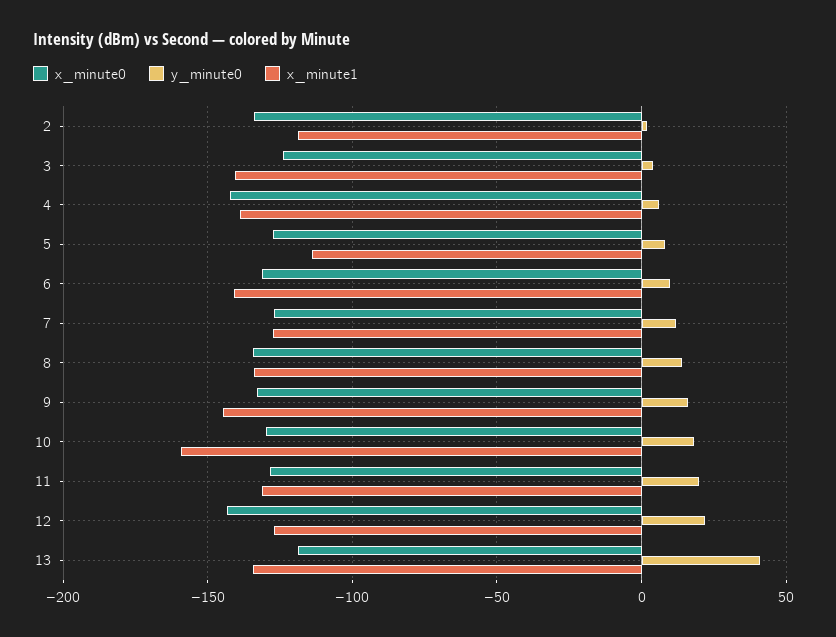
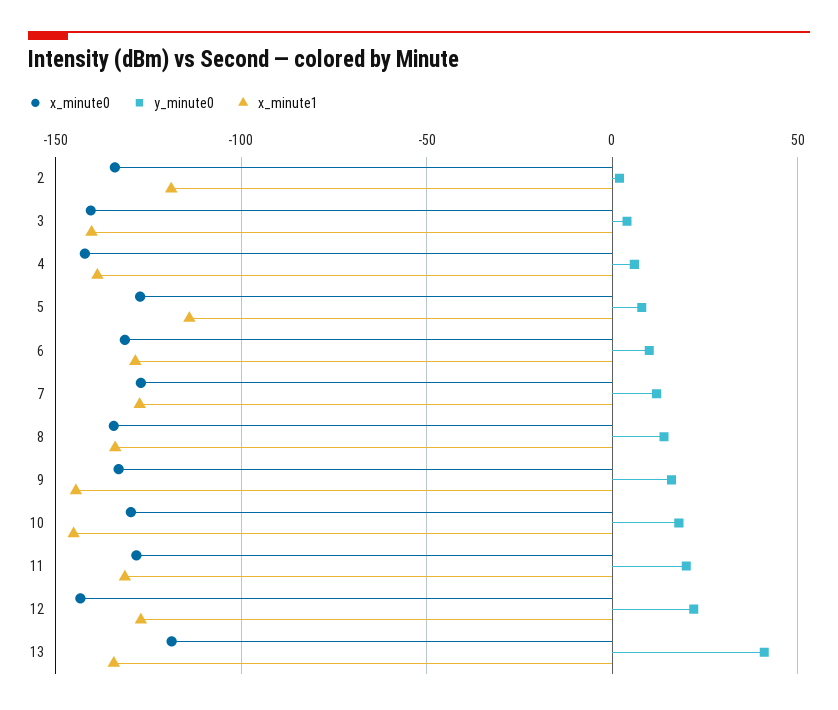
  {
    "x_minute0": {
      "2": -135,
-     "3": -125,
+     "3": -140,
      "4": -140,
      "5": -125,
      "6": -130,
      "7": -125,
      "8": -135,
      "9": -135,
      "10": -130,
      "11": -130,
      "12": -145,
      "13": -120
    },
    "y_minute0": {
      "2": 0,
      "3": 5,
      "4": 5,
      "5": 10,
      "6": 10,
      "7": 10,
      "8": 15,
      "9": 15,
      "10": 20,
      "11": 20,
      "12": 20,
      "13": 40
    },
    "x_minute1": {
      "2": -120,
      "3": -140,
      "4": -140,
      "5": -115,
-     "6": -140,
+     "6": -130,
      "7": -125,
      "8": -135,
      "9": -145,
-     "10": -160,
+     "10": -145,
      "11": -130,
      "12": -125,
      "13": -135
    }
  }

